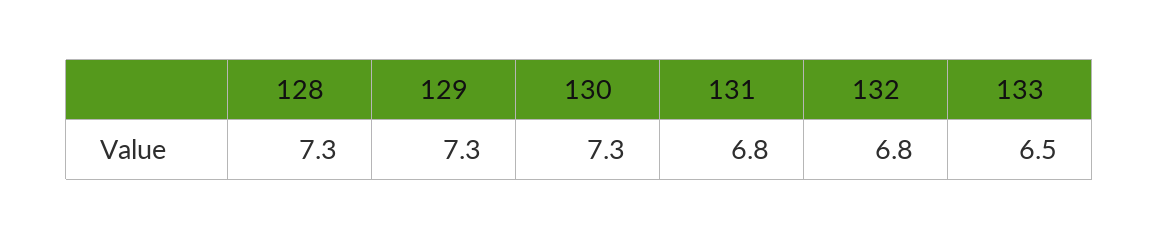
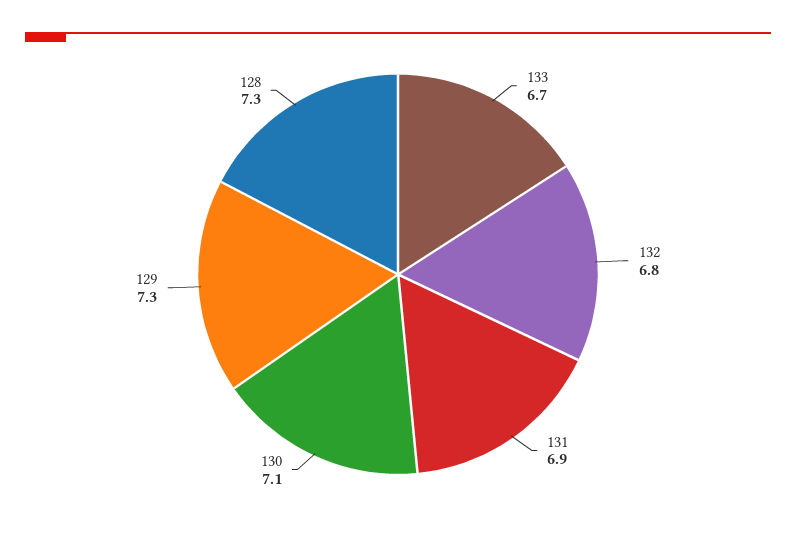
  {
    "128": 7.3,
    "129": 7.3,
-   "130": 7.3,
+   "130": 7.1,
-   "131": 6.8,
+   "131": 6.9,
    "132": 6.8,
-   "133": 6.5
+   "133": 6.7
  }

